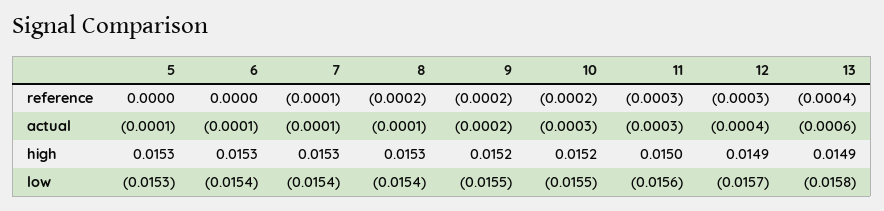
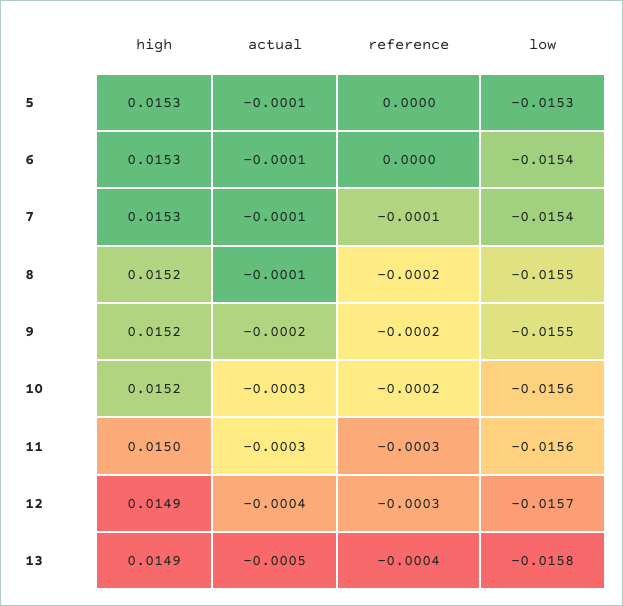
  {
    "5": {
      "reference": 0,
      "actual": -0.0001,
      "high": 0.0153,
      "low": -0.0153
    },
    "6": {
      "reference": 0,
      "actual": -0.0001,
      "high": 0.0153,
      "low": -0.0154
    },
    "7": {
      "reference": -0.0001,
      "actual": -0.0001,
      "high": 0.0153,
      "low": -0.0154
    },
    "8": {
      "reference": -0.0002,
      "actual": -0.0001,
-     "high": 0.0153,
+     "high": 0.0152,
-     "low": -0.0154
+     "low": -0.0155
    },
    "9": {
      "reference": -0.0002,
      "actual": -0.0002,
      "high": 0.0152,
      "low": -0.0155
    },
    "10": {
      "reference": -0.0002,
      "actual": -0.0003,
      "high": 0.0152,
-     "low": -0.0155
+     "low": -0.0156
    },
    "11": {
      "reference": -0.0003,
      "actual": -0.0003,
      "high": 0.015,
      "low": -0.0156
    },
    "12": {
      "reference": -0.0003,
      "actual": -0.0004,
      "high": 0.0149,
      "low": -0.0157
    },
    "13": {
      "reference": -0.0004,
-     "actual": -0.0006,
+     "actual": -0.0005,
      "high": 0.0149,
      "low": -0.0158
    }
  }

